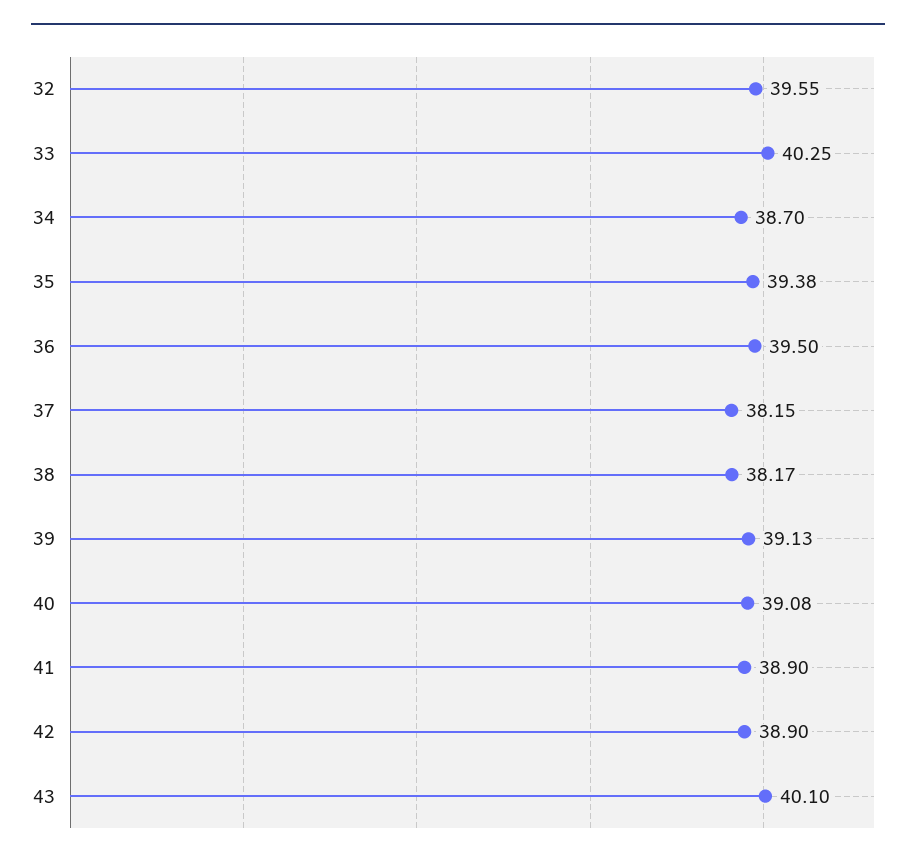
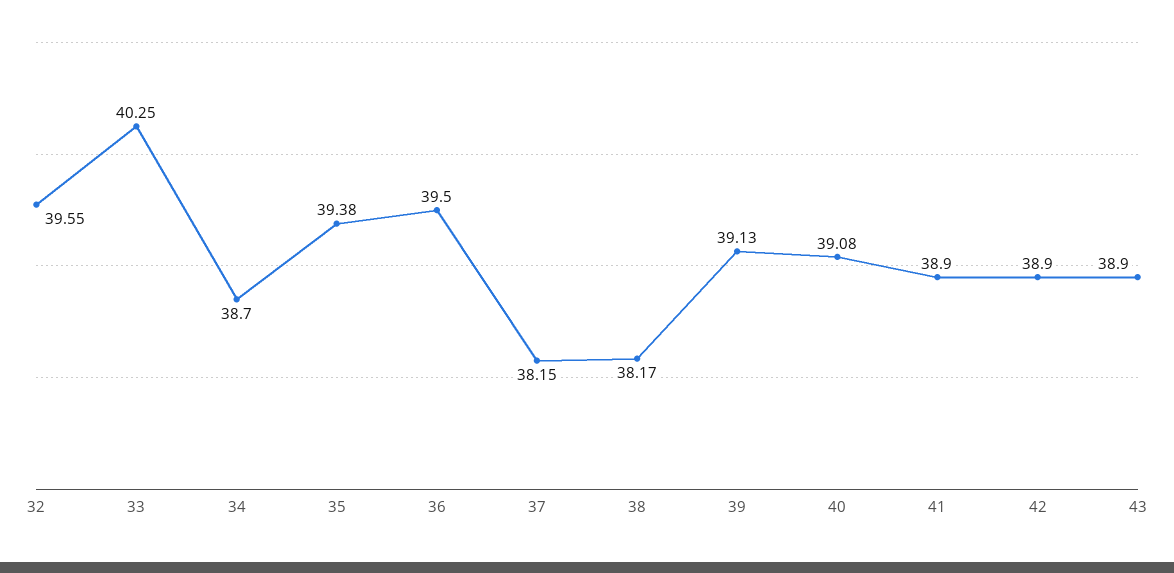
  {
    "32": 39.55,
    "33": 40.25,
    "34": 38.7,
    "35": 39.38,
    "36": 39.5,
    "37": 38.15,
    "38": 38.17,
    "39": 39.13,
    "40": 39.08,
    "41": 38.9,
    "42": 38.9,
-   "43": 40.1
+   "43": 38.9
  }

